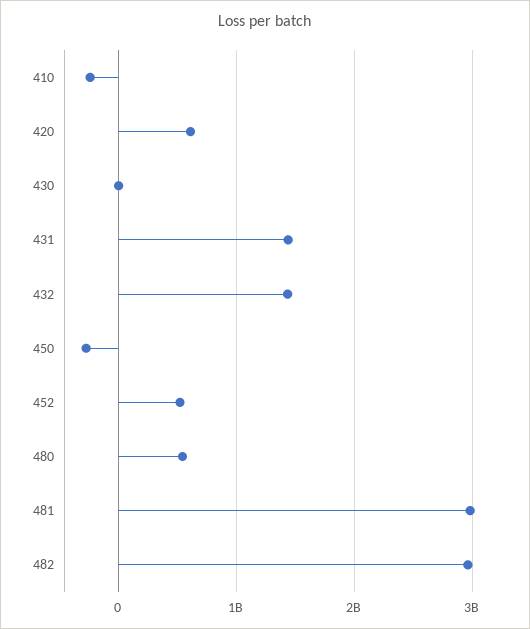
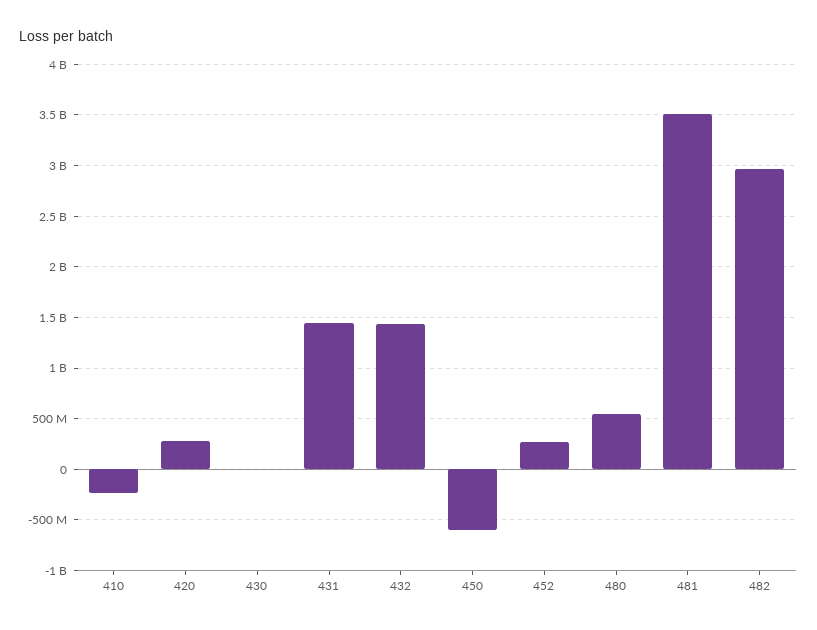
  {
    "410": -200000000,
-   "420": 600000000,
+   "420": 300000000,
    "430": 0,
    "431": 1400000000,
    "432": 1400000000,
-   "450": -300000000,
+   "450": -600000000,
-   "452": 500000000,
+   "452": 300000000,
    "480": 500000000,
-   "481": 3000000000,
+   "481": 3500000000,
    "482": 3000000000
  }

